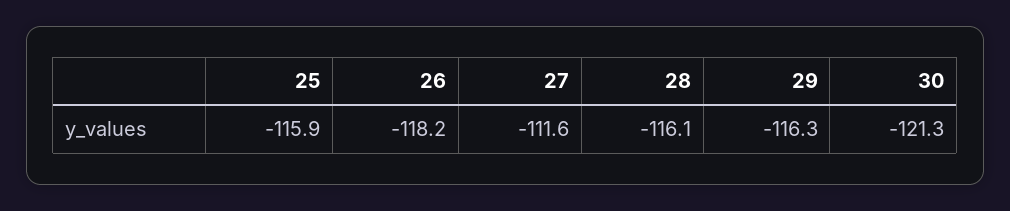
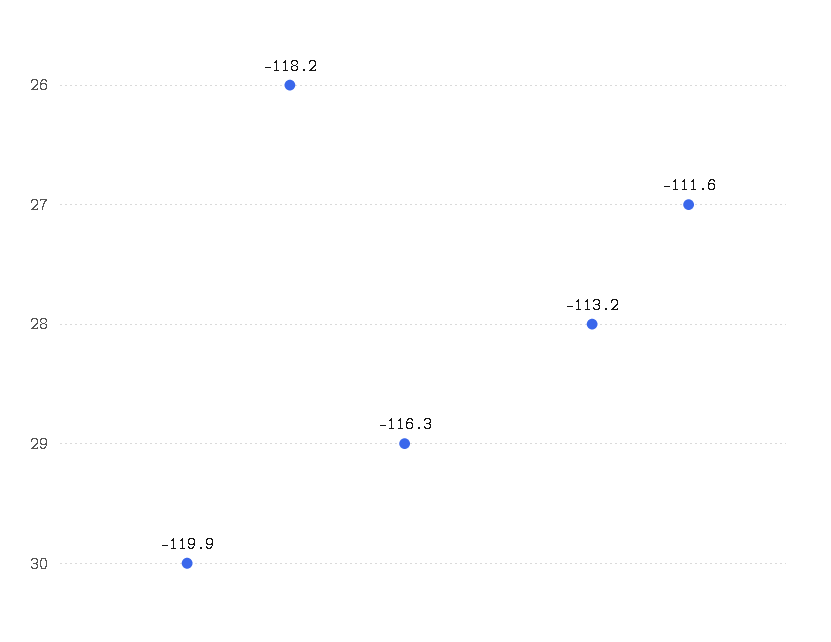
  {
-   "25": -115.9,
    "26": -118.2,
    "27": -111.6,
-   "28": -116.1,
+   "28": -113.2,
    "29": -116.3,
-   "30": -121.3
+   "30": -119.9
  }

